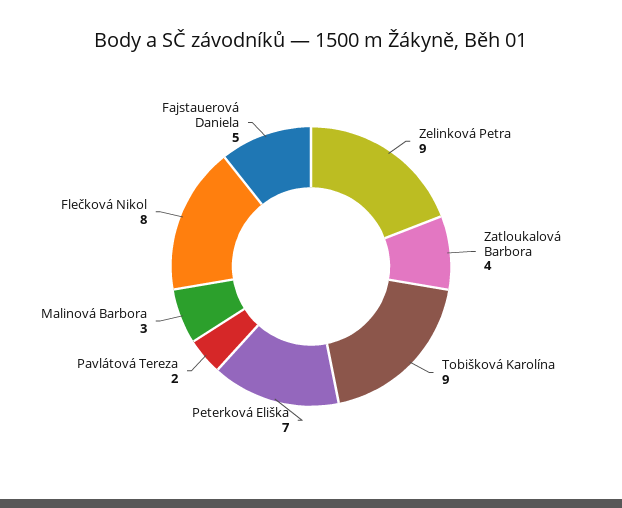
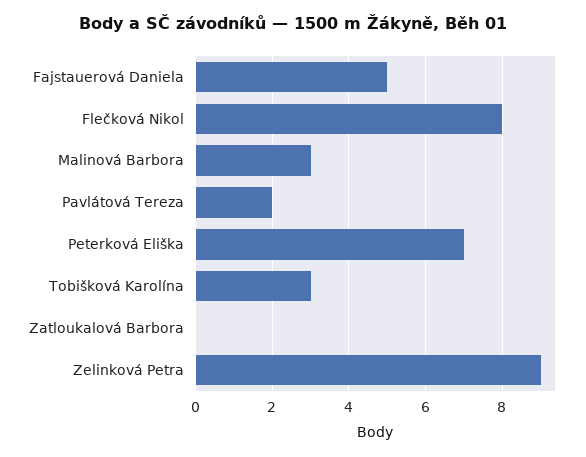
  {
    "Zelinková Petra": 9,
-   "Zatloukalová Barbora": 4,
+   "Zatloukalová Barbora": 0,
-   "Tobišková Karolína": 9,
+   "Tobišková Karolína": 3,
    "Peterková Eliška": 7,
    "Pavlátová Tereza": 2,
    "Malinová Barbora": 3,
    "Flečková Nikol": 8,
    "Fajstauerová Daniela": 5
  }

